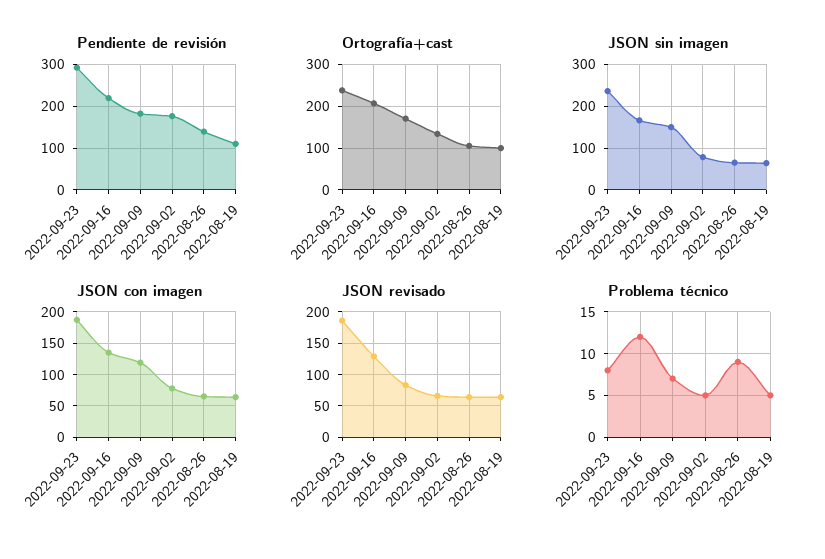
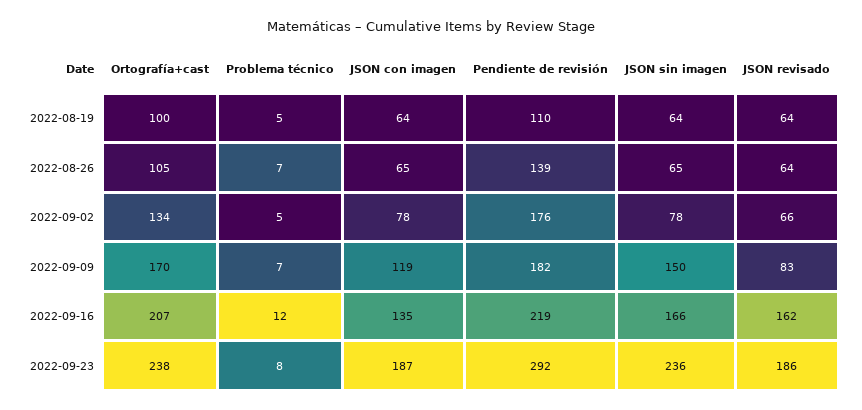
  {
    "Pendiente de revisión": {
      "2022-09-23": 292,
      "2022-09-16": 219,
      "2022-09-09": 182,
      "2022-09-02": 176,
      "2022-08-26": 139,
      "2022-08-19": 110
    },
    "Ortografía+cast": {
      "2022-09-23": 238,
      "2022-09-16": 207,
      "2022-09-09": 170,
      "2022-09-02": 134,
      "2022-08-26": 105,
      "2022-08-19": 100
    },
    "JSON sin imagen": {
      "2022-09-23": 236,
      "2022-09-16": 166,
      "2022-09-09": 150,
      "2022-09-02": 78,
      "2022-08-26": 65,
      "2022-08-19": 64
    },
    "JSON con imagen": {
      "2022-09-23": 187,
      "2022-09-16": 135,
      "2022-09-09": 119,
      "2022-09-02": 78,
      "2022-08-26": 65,
      "2022-08-19": 64
    },
    "JSON revisado": {
      "2022-09-23": 186,
-     "2022-09-16": 130,
+     "2022-09-16": 162,
      "2022-09-09": 83,
      "2022-09-02": 66,
      "2022-08-26": 64,
      "2022-08-19": 64
    },
    "Problema técnico": {
      "2022-09-23": 8,
      "2022-09-16": 12,
      "2022-09-09": 7,
      "2022-09-02": 5,
-     "2022-08-26": 9,
+     "2022-08-26": 7,
      "2022-08-19": 5
    }
  }

